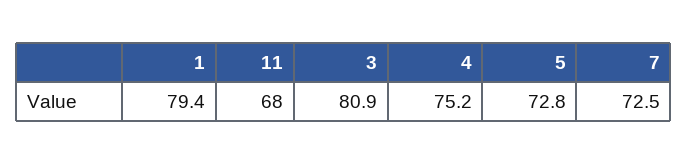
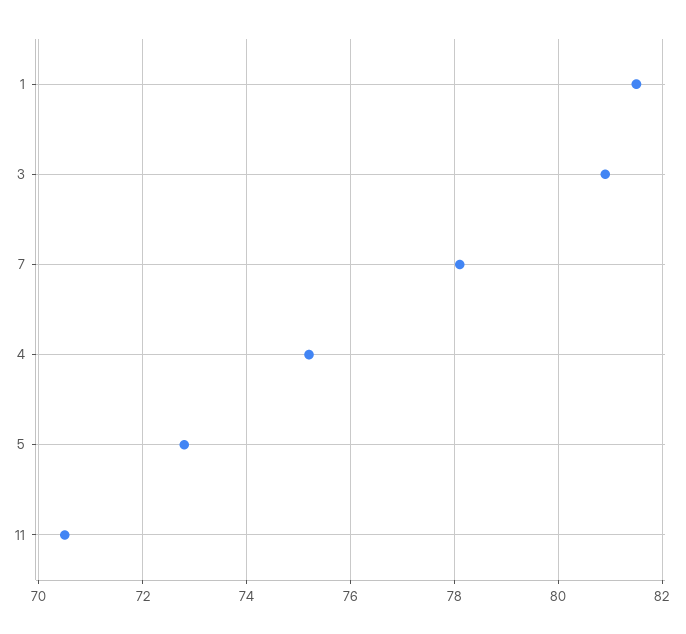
  {
-   "1": 79.4,
+   "1": 81.5,
-   "11": 68,
+   "11": 70.5,
    "3": 80.9,
    "4": 75.2,
    "5": 72.8,
-   "7": 72.5
+   "7": 78
  }

